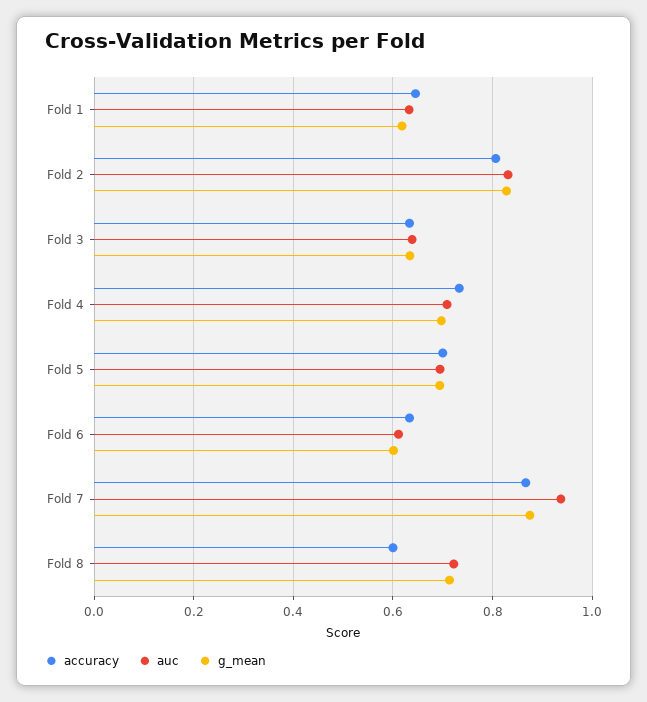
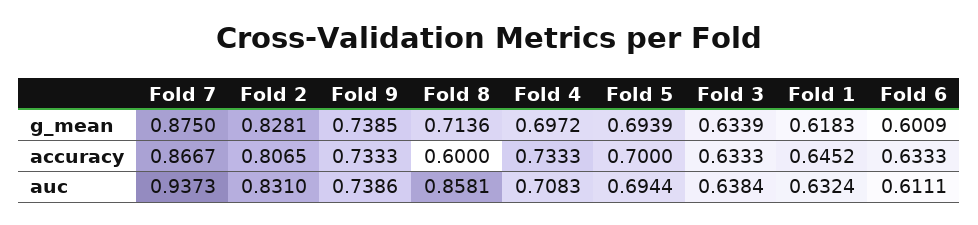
  {
    "accuracy": {
      "Fold 1": 0.6452,
      "Fold 2": 0.8065,
      "Fold 3": 0.6333,
      "Fold 4": 0.7333,
      "Fold 5": 0.7,
      "Fold 6": 0.6333,
      "Fold 7": 0.8667,
-     "Fold 8": 0.6
+     "Fold 8": 0.6,
+     "Fold 9": 0.7333
    },
    "auc": {
      "Fold 1": 0.6324,
      "Fold 2": 0.831,
      "Fold 3": 0.6384,
      "Fold 4": 0.7083,
      "Fold 5": 0.6944,
      "Fold 6": 0.6111,
      "Fold 7": 0.9373,
-     "Fold 8": 0.72
+     "Fold 8": 0.8581,
+     "Fold 9": 0.7386
    },
    "g_mean": {
      "Fold 1": 0.6183,
      "Fold 2": 0.8281,
      "Fold 3": 0.6339,
      "Fold 4": 0.6972,
      "Fold 5": 0.6939,
      "Fold 6": 0.6009,
      "Fold 7": 0.875,
-     "Fold 8": 0.7136
+     "Fold 8": 0.7136,
+     "Fold 9": 0.7385
    }
  }

